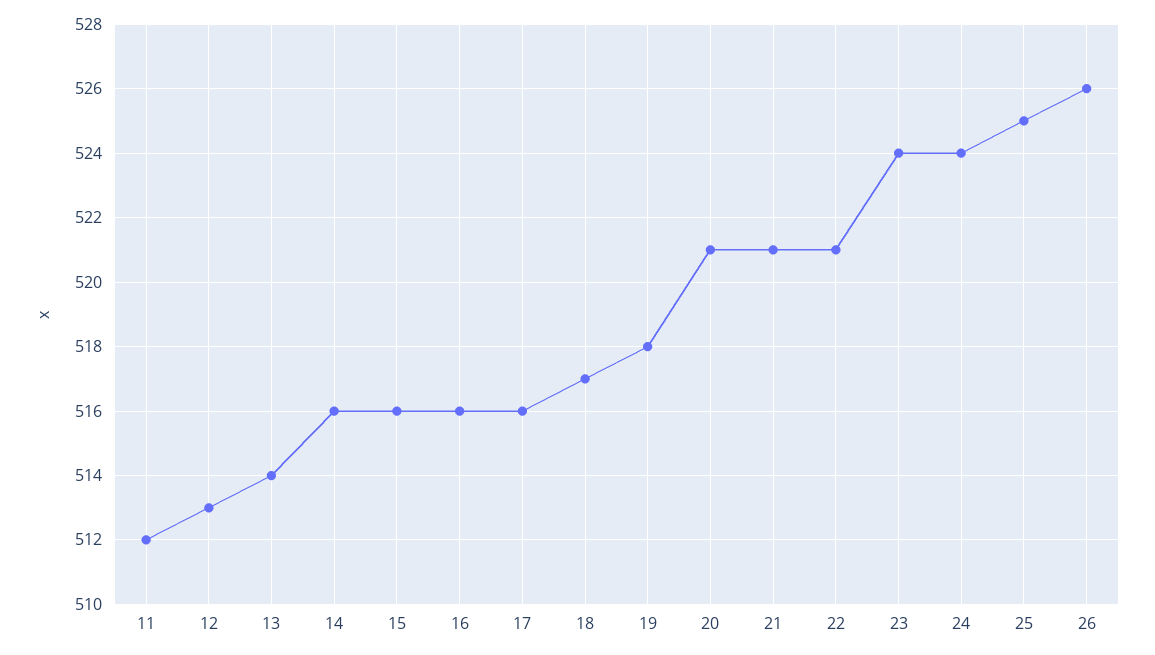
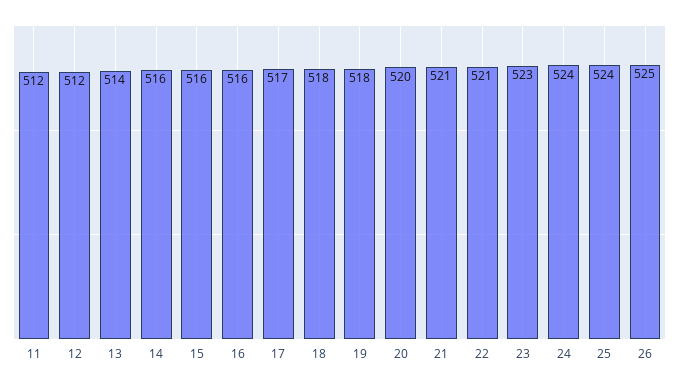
  {
    "11": 512,
-   "12": 513,
+   "12": 512,
    "13": 514,
    "14": 516,
    "15": 516,
    "16": 516,
-   "17": 516,
+   "17": 517,
-   "18": 517,
+   "18": 518,
    "19": 518,
-   "20": 521,
+   "20": 520,
    "21": 521,
    "22": 521,
-   "23": 524,
+   "23": 523,
    "24": 524,
-   "25": 525,
+   "25": 524,
-   "26": 526
+   "26": 525
  }

